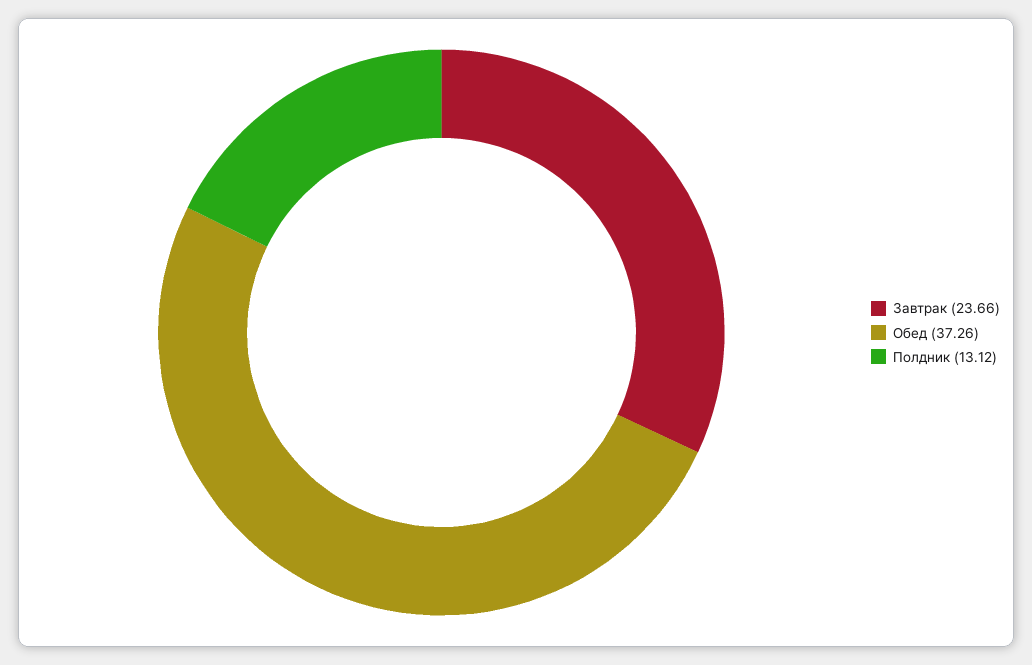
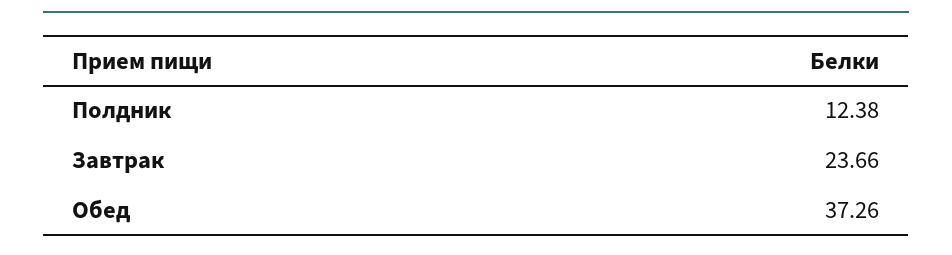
  {
    "Завтрак": 23.66,
    "Обед": 37.26,
-   "Полдник": 13.12
+   "Полдник": 12.38
  }

